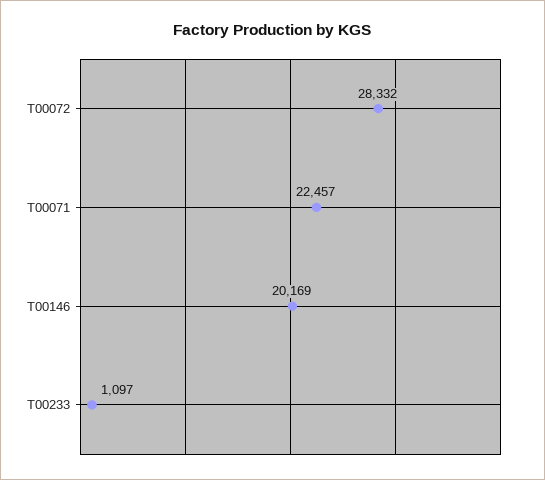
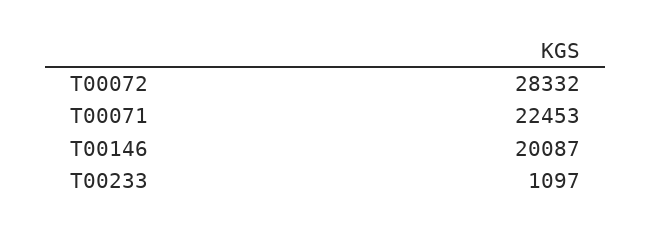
  {
    "T00072": 28332,
-   "T00071": 22457,
+   "T00071": 22453,
-   "T00146": 20169,
+   "T00146": 20087,
    "T00233": 1097
  }

